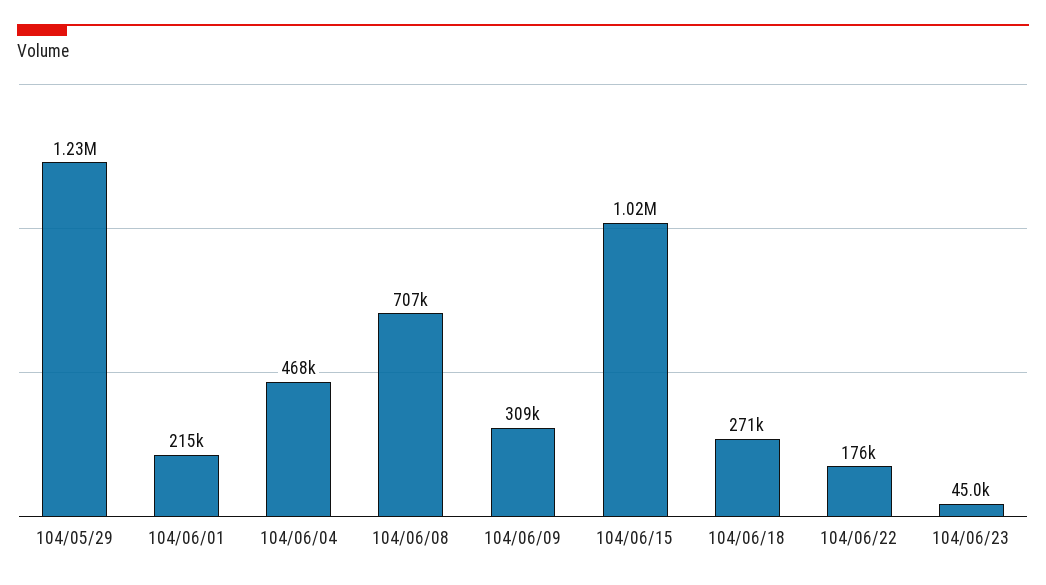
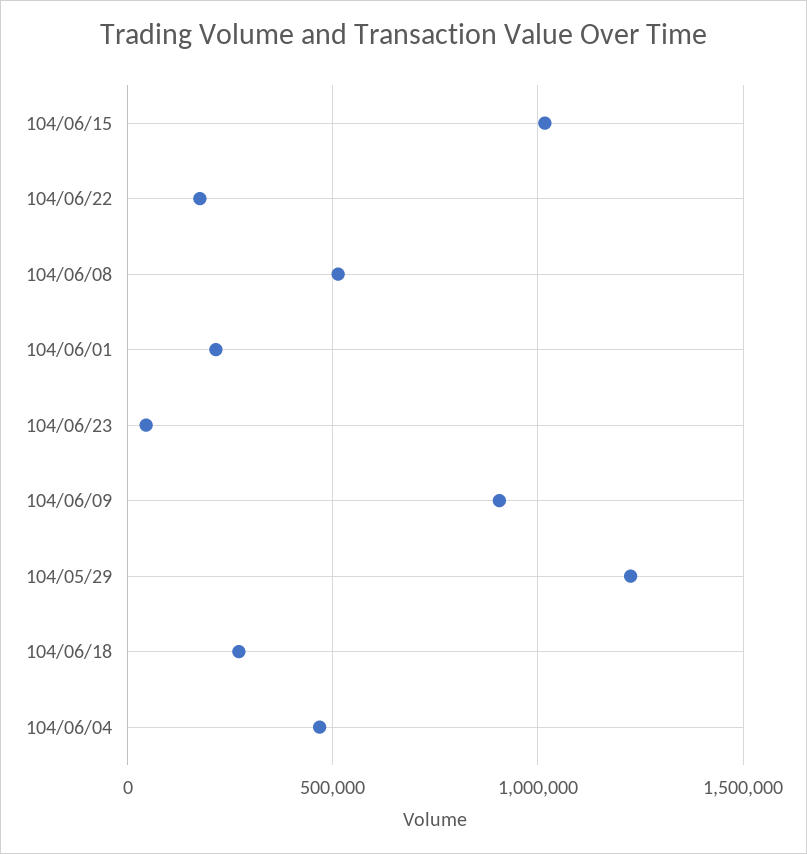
  {
    "104/05/29": 1230000,
    "104/06/01": 215000,
    "104/06/04": 468000,
-   "104/06/08": 707000,
+   "104/06/08": 500000,
-   "104/06/09": 309000,
+   "104/06/09": 900000,
    "104/06/15": 1020000,
    "104/06/18": 271000,
    "104/06/22": 176000,
    "104/06/23": 45000
  }

